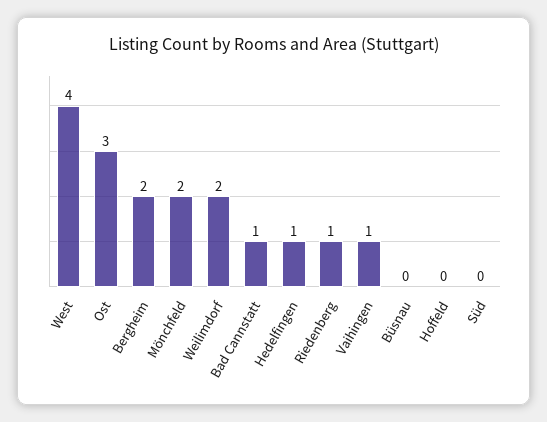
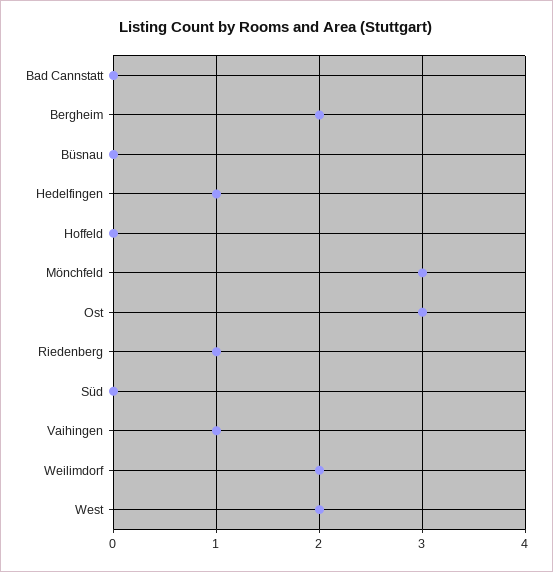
  {
-   "West": 4,
+   "West": 2,
    "Ost": 3,
    "Bergheim": 2,
-   "Mönchfeld": 2,
+   "Mönchfeld": 3,
    "Weilimdorf": 2,
-   "Bad Cannstatt": 1,
+   "Bad Cannstatt": 0,
    "Hedelfingen": 1,
    "Riedenberg": 1,
    "Vaihingen": 1,
    "Büsnau": 0,
    "Hoffeld": 0,
    "Süd": 0
  }

